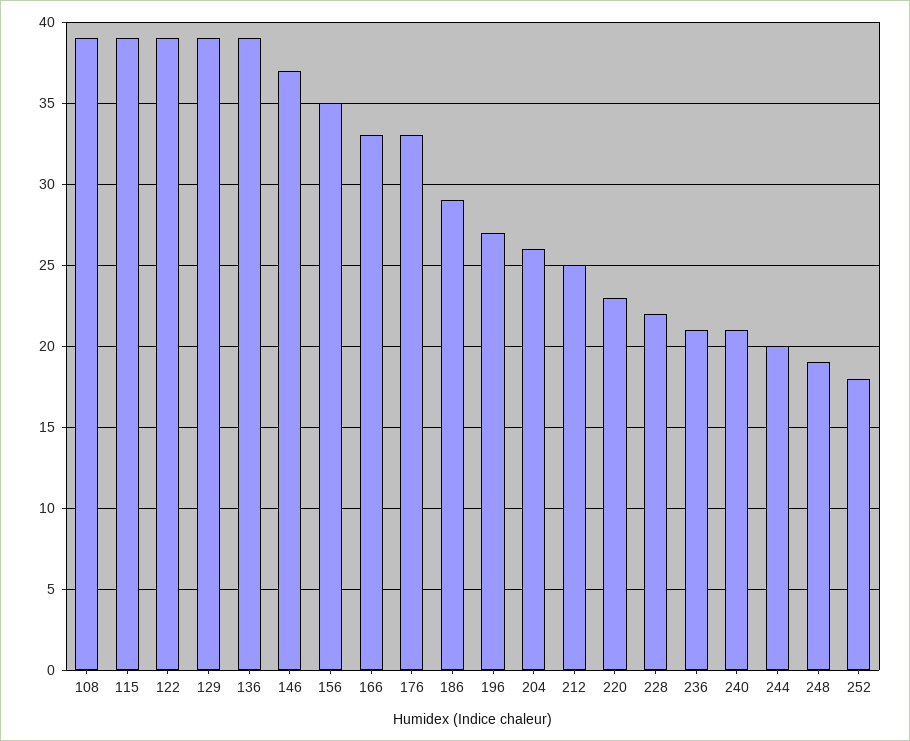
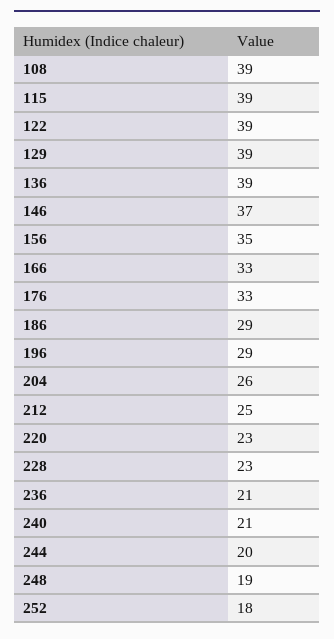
  {
    "108": 39,
    "115": 39,
    "122": 39,
    "129": 39,
    "136": 39,
    "146": 37,
    "156": 35,
    "166": 33,
    "176": 33,
    "186": 29,
-   "196": 27,
+   "196": 29,
    "204": 26,
    "212": 25,
    "220": 23,
-   "228": 22,
+   "228": 23,
    "236": 21,
    "240": 21,
    "244": 20,
    "248": 19,
    "252": 18
  }

